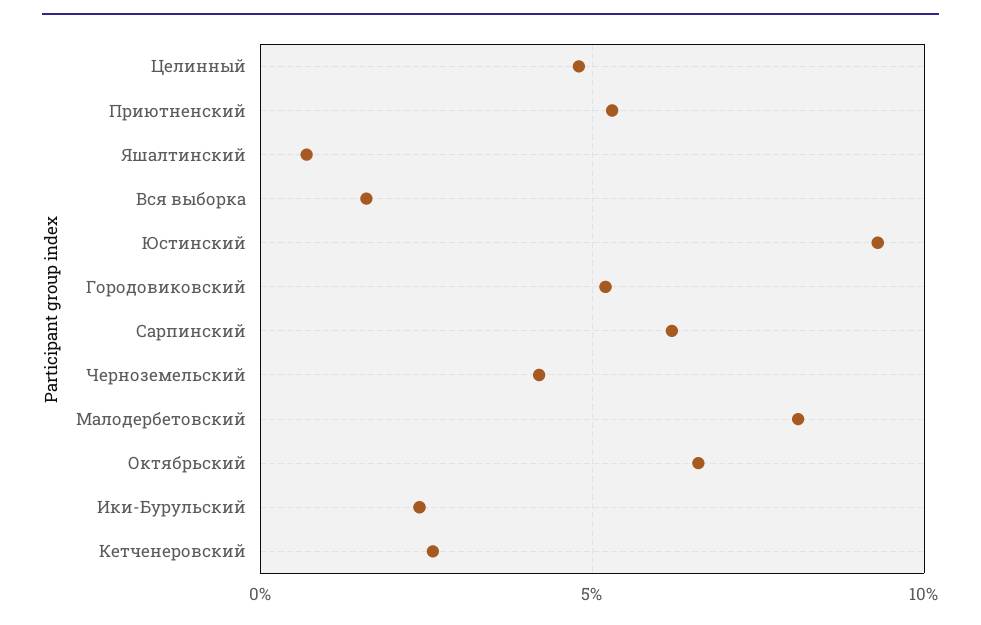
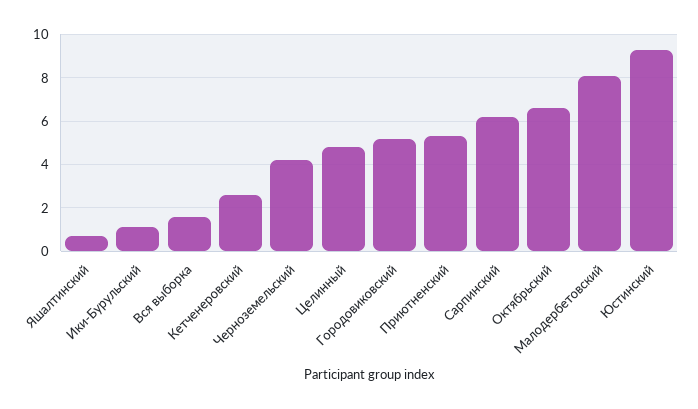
  {
    "Целинный": 5,
    "Приютненский": 5.5,
    "Яшалтинский": 0.5,
    "Вся выборка": 1.5,
    "Юстинский": 9.5,
    "Городовиковский": 5,
    "Сарпинский": 6,
    "Черноземельский": 4,
    "Малодербетовский": 8,
    "Октябрьский": 6.5,
-   "Ики-Бурульский": 2.5,
+   "Ики-Бурульский": 1,
    "Кетченеровский": 2.5
  }

